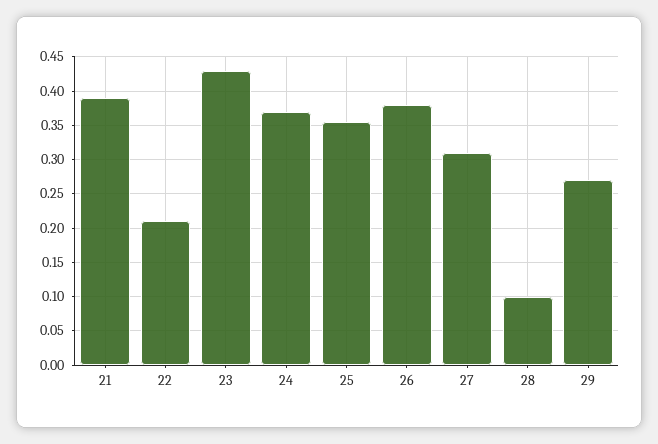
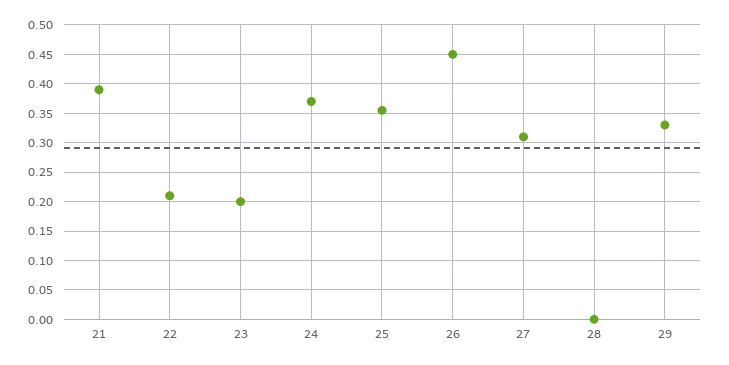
  {
    "21": 0.39,
    "22": 0.21,
-   "23": 0.43,
+   "23": 0.2,
    "24": 0.37,
    "25": 0.36,
-   "26": 0.38,
+   "26": 0.45,
    "27": 0.31,
-   "28": 0.1,
+   "28": 0,
-   "29": 0.27
+   "29": 0.325
  }

